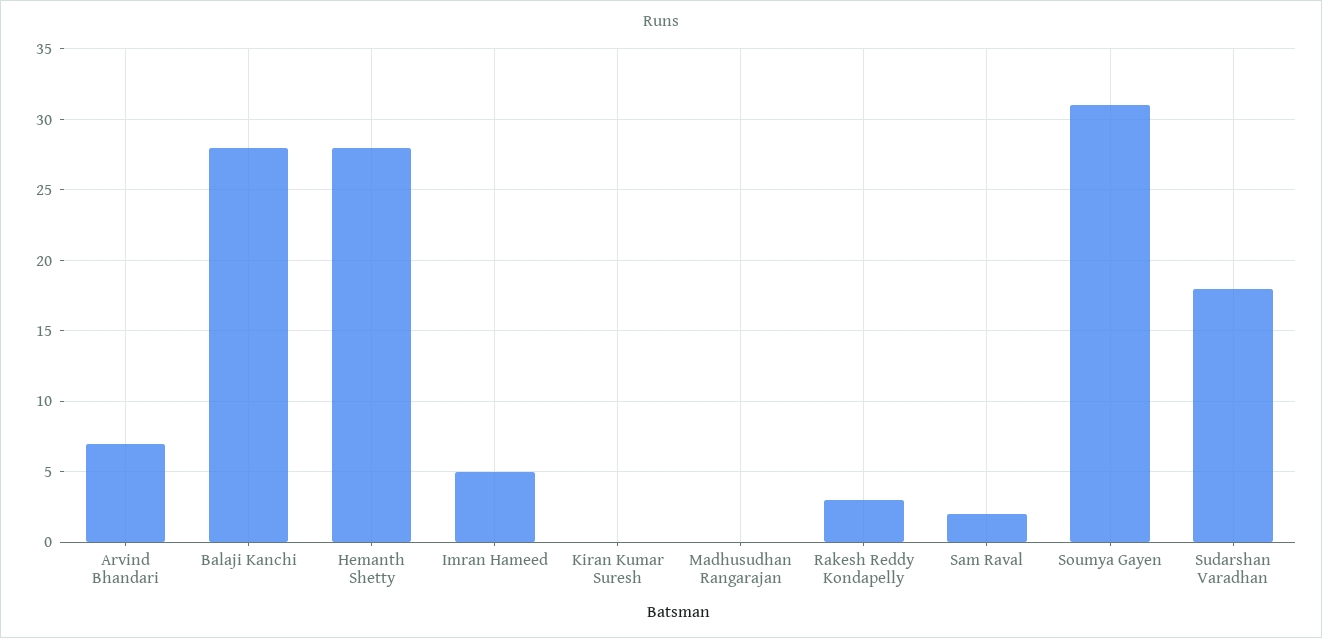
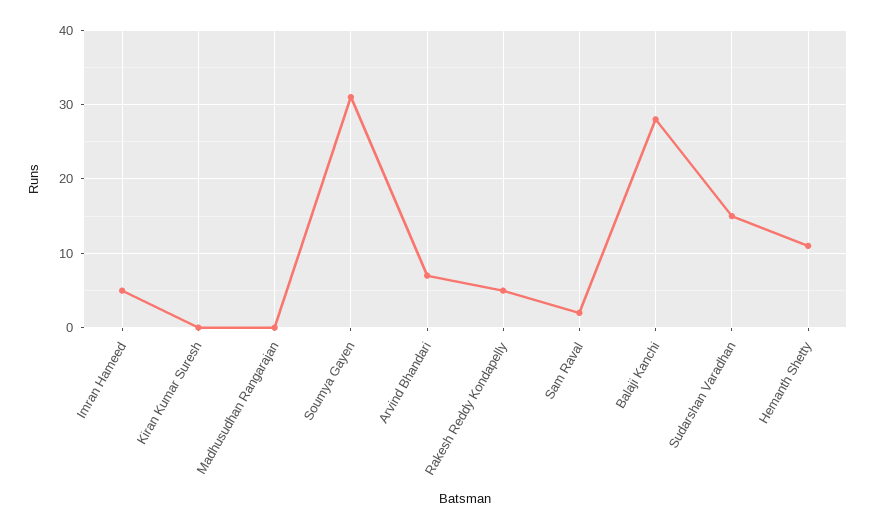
  {
    "Arvind Bhandari": 7,
    "Balaji Kanchi": 28,
-   "Hemanth Shetty": 28,
+   "Hemanth Shetty": 11,
    "Imran Hameed": 5,
    "Kiran Kumar Suresh": 0,
    "Madhusudhan Rangarajan": 0,
-   "Rakesh Reddy Kondapelly": 3,
+   "Rakesh Reddy Kondapelly": 5,
    "Sam Raval": 2,
    "Soumya Gayen": 31,
-   "Sudarshan Varadhan": 18
+   "Sudarshan Varadhan": 15
  }

